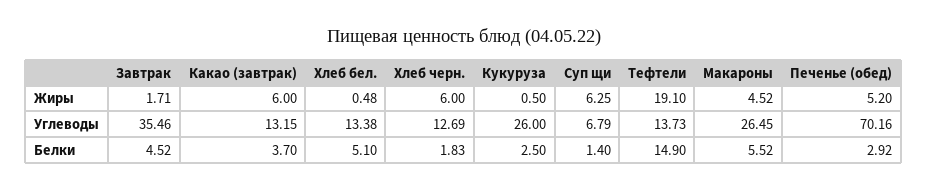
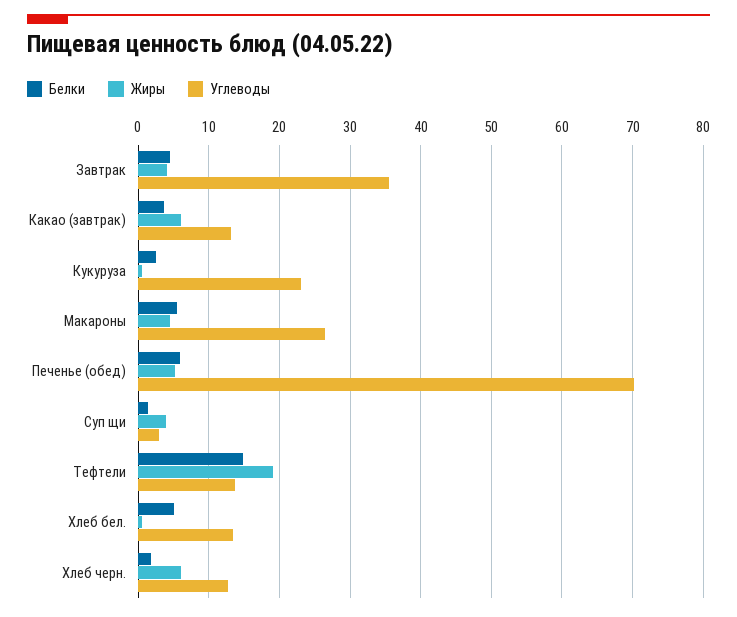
  {
    "Жиры": {
-     "Завтрак": 1.71,
+     "Завтрак": 4,
      "Какао (завтрак)": 6,
      "Хлеб бел.": 0.48,
      "Хлеб черн.": 6,
      "Кукуруза": 0.5,
-     "Суп щи": 6.25,
+     "Суп щи": 4,
      "Тефтели": 19.1,
      "Макароны": 4.52,
      "Печенье (обед)": 5.2
    },
    "Углеводы": {
      "Завтрак": 35.46,
      "Какао (завтрак)": 13.15,
      "Хлеб бел.": 13.38,
      "Хлеб черн.": 12.69,
-     "Кукуруза": 26,
+     "Кукуруза": 23,
-     "Суп щи": 6.79,
+     "Суп щи": 3,
      "Тефтели": 13.73,
      "Макароны": 26.45,
      "Печенье (обед)": 70.16
    },
    "Белки": {
      "Завтрак": 4.52,
      "Какао (завтрак)": 3.7,
      "Хлеб бел.": 5.1,
      "Хлеб черн.": 1.83,
      "Кукуруза": 2.5,
      "Суп щи": 1.4,
      "Тефтели": 14.9,
      "Макароны": 5.52,
-     "Печенье (обед)": 2.92
+     "Печенье (обед)": 6
    }
  }

